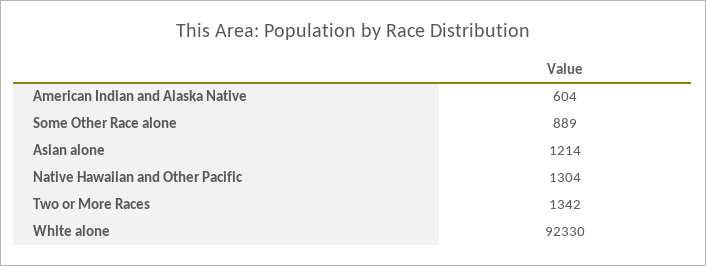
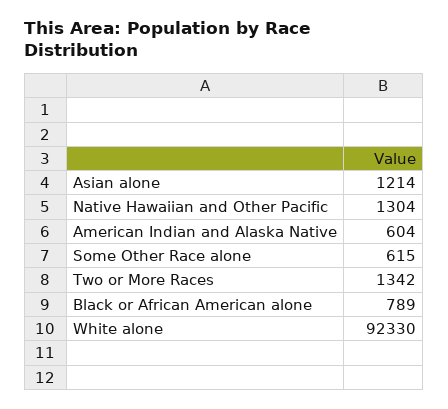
  {
    "American Indian and Alaska Native": 604,
-   "Some Other Race alone": 889,
+   "Some Other Race alone": 615,
    "Asian alone": 1214,
    "Native Hawaiian and Other Pacific": 1304,
    "Two or More Races": 1342,
-   "White alone": 92330
+   "White alone": 92330,
+   "Black or African American alone": 789
  }

